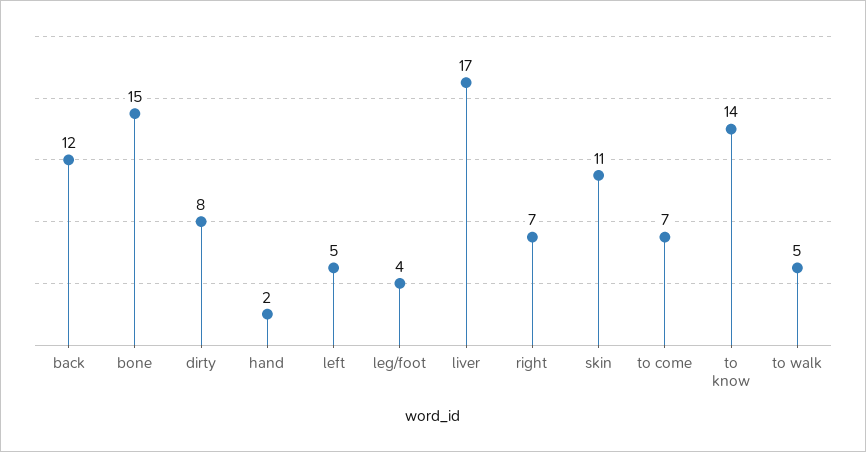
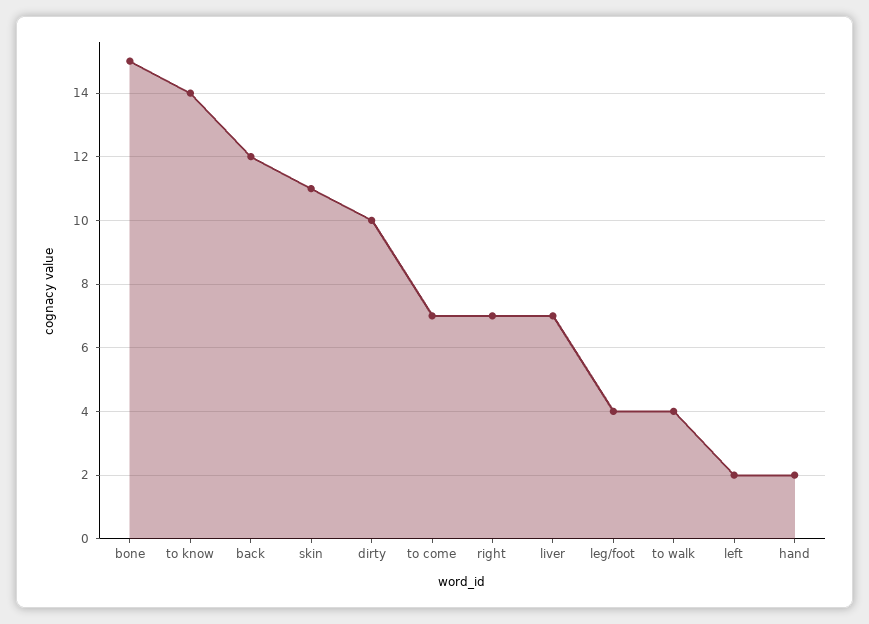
  {
    "back": 12,
    "bone": 15,
-   "dirty": 8,
+   "dirty": 10,
    "hand": 2,
-   "left": 5,
+   "left": 2,
    "leg/foot": 4,
-   "liver": 17,
+   "liver": 7,
    "right": 7,
    "skin": 11,
    "to come": 7,
    "to know": 14,
-   "to walk": 5
+   "to walk": 4
  }

